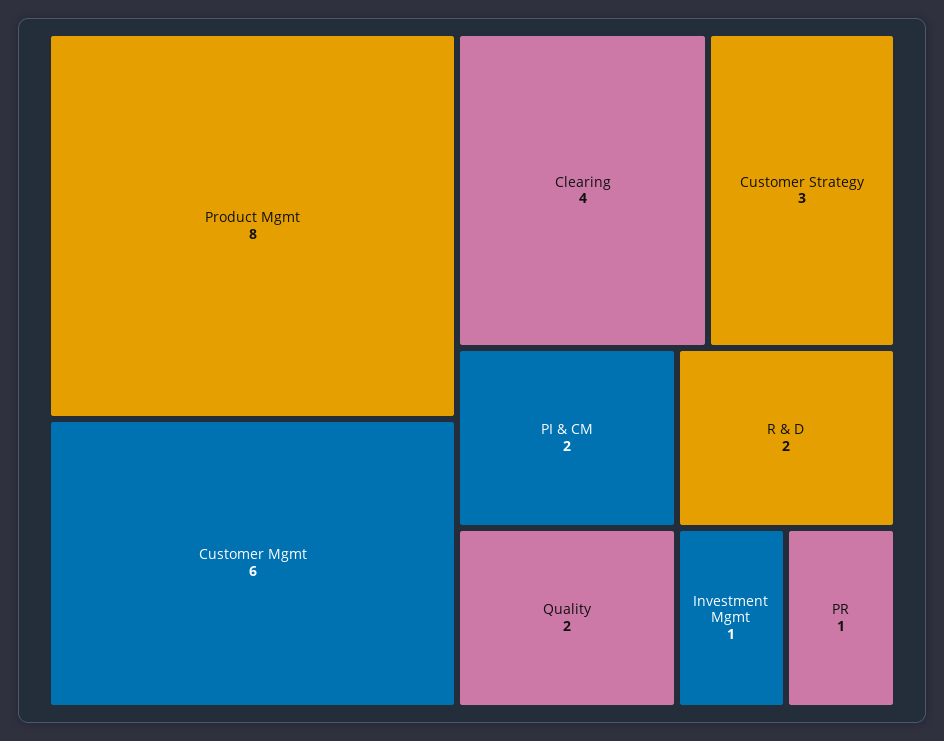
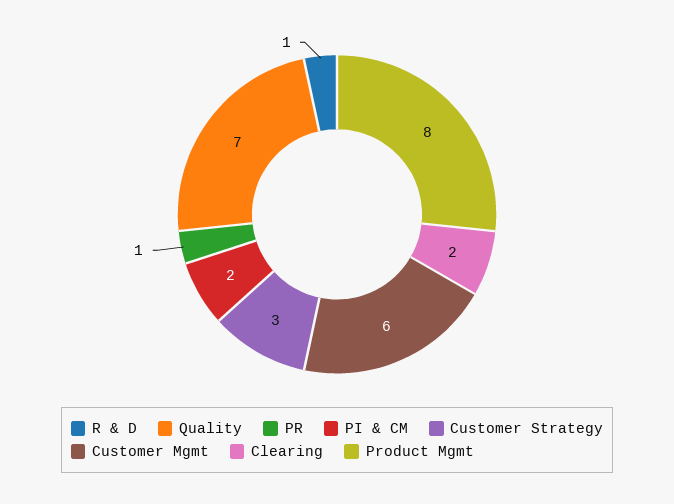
  {
    "Product Mgmt": 8,
    "Customer Mgmt": 6,
-   "Clearing": 4,
+   "Clearing": 2,
    "Customer Strategy": 3,
    "PI & CM": 2,
-   "Quality": 2,
+   "Quality": 7,
-   "R & D": 2,
+   "R & D": 1,
-   "Investment Mgmt": 1,
    "PR": 1
  }

